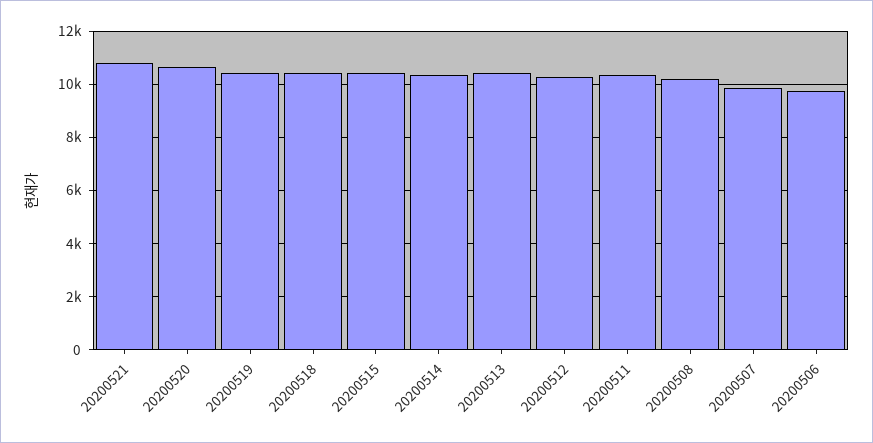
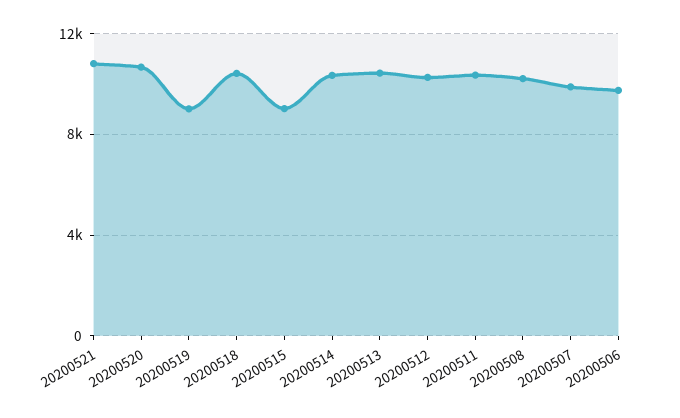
  {
    "20200521": 10750,
    "20200520": 10750,
-   "20200519": 10500,
+   "20200519": 9000,
    "20200518": 10500,
-   "20200515": 10500,
+   "20200515": 9000,
    "20200514": 10250,
    "20200513": 10500,
    "20200512": 10250,
    "20200511": 10250,
    "20200508": 10250,
    "20200507": 10000,
    "20200506": 9750
  }

